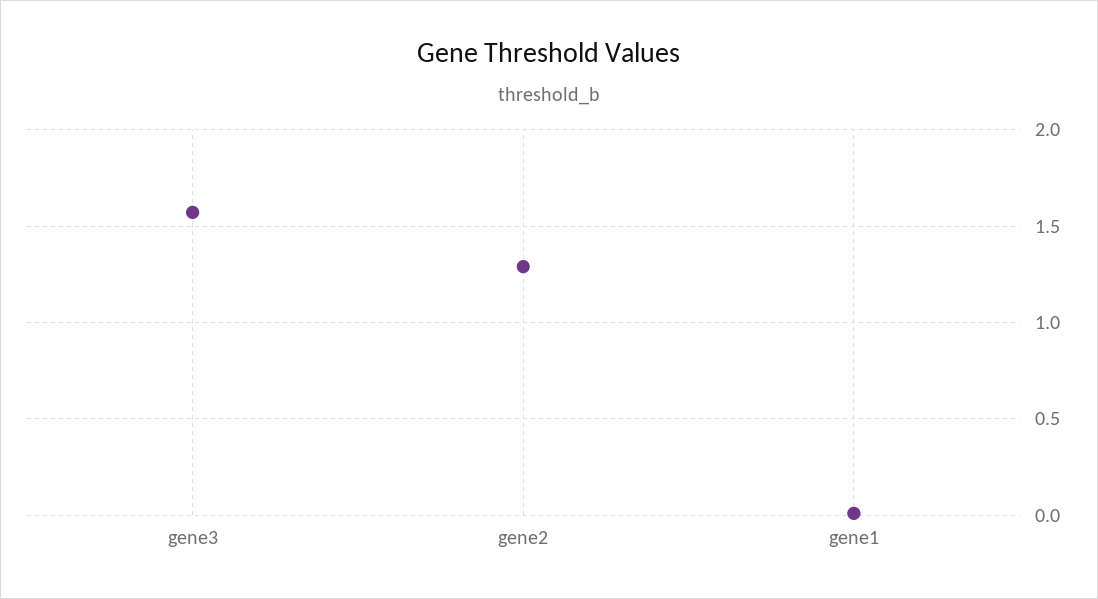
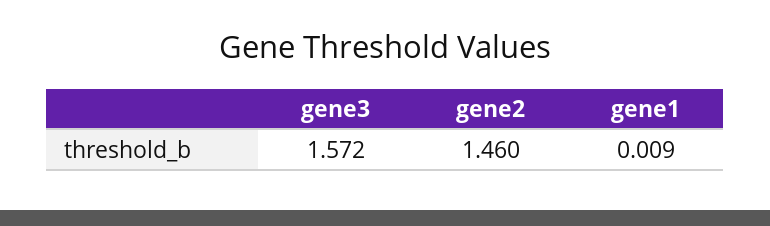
  {
    "gene3": 1.572,
-   "gene2": 1.3,
+   "gene2": 1.46,
    "gene1": 0.009
  }

